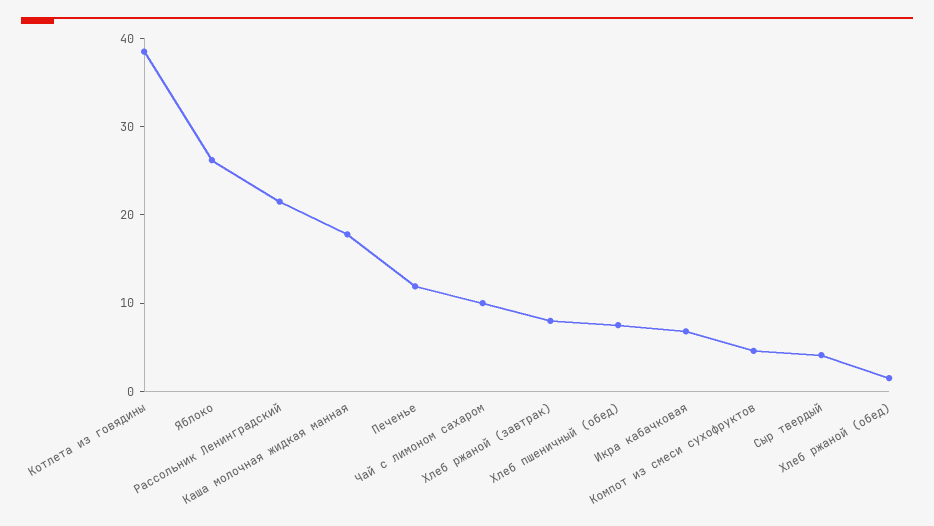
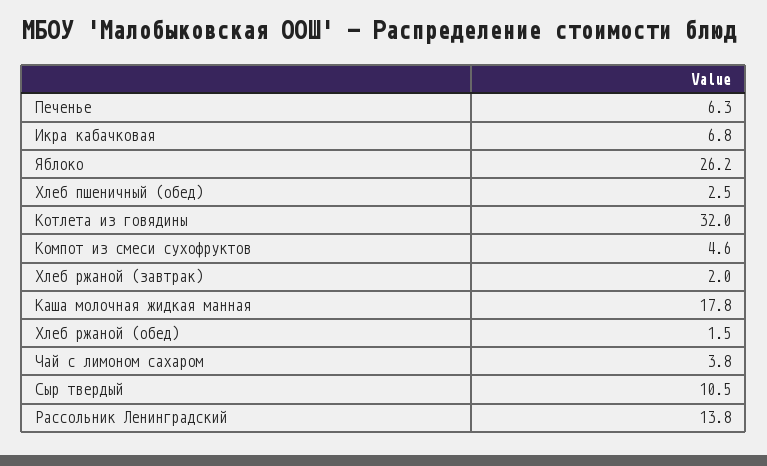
  {
-   "Котлета из говядины": 38,
+   "Котлета из говядины": 32,
    "Яблоко": 26.2,
-   "Рассольник Ленинградский": 22,
+   "Рассольник Ленинградский": 13.8,
    "Каша молочная жидкая манная": 17.8,
-   "Печенье": 12,
+   "Печенье": 6.3,
-   "Чай с лимоном сахаром": 10,
+   "Чай с лимоном сахаром": 3.8,
-   "Хлеб ржаной (завтрак)": 8,
+   "Хлеб ржаной (завтрак)": 2,
-   "Хлеб пшеничный (обед)": 8,
+   "Хлеб пшеничный (обед)": 2.5,
    "Икра кабачковая": 6.8,
    "Компот из смеси сухофруктов": 4.6,
-   "Сыр твердый": 4,
+   "Сыр твердый": 10.5,
    "Хлеб ржаной (обед)": 1.5
  }

